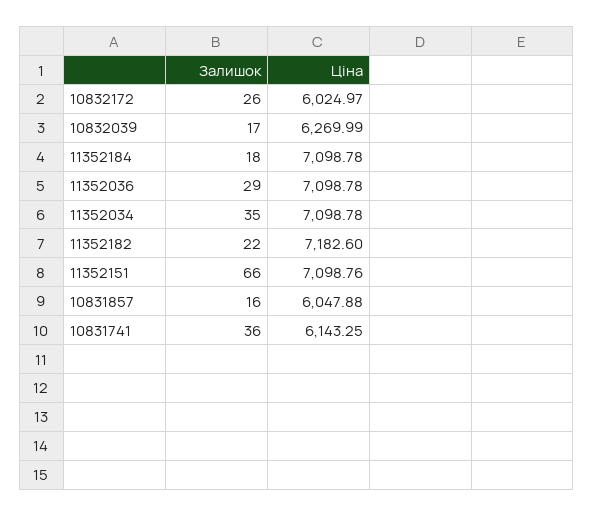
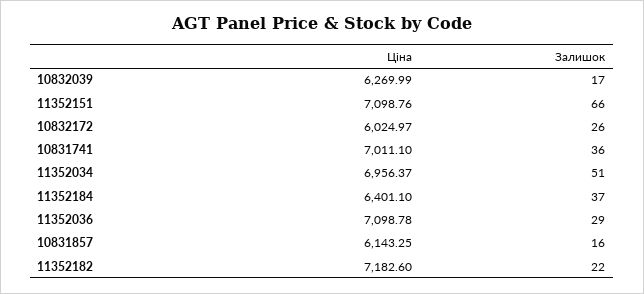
  {
    "Залишок": {
      "10832172": 26,
      "10832039": 17,
-     "11352184": 18,
+     "11352184": 37,
      "11352036": 29,
-     "11352034": 35,
+     "11352034": 51,
      "11352182": 22,
      "11352151": 66,
      "10831857": 16,
      "10831741": 36
    },
    "Ціна": {
      "10832172": 6024.97,
      "10832039": 6269.99,
-     "11352184": 7098.78,
+     "11352184": 6401.1,
      "11352036": 7098.78,
-     "11352034": 7098.78,
+     "11352034": 6956.37,
      "11352182": 7182.6,
      "11352151": 7098.76,
-     "10831857": 6047.88,
+     "10831857": 6143.25,
-     "10831741": 6143.25
+     "10831741": 7011.1
    }
  }

